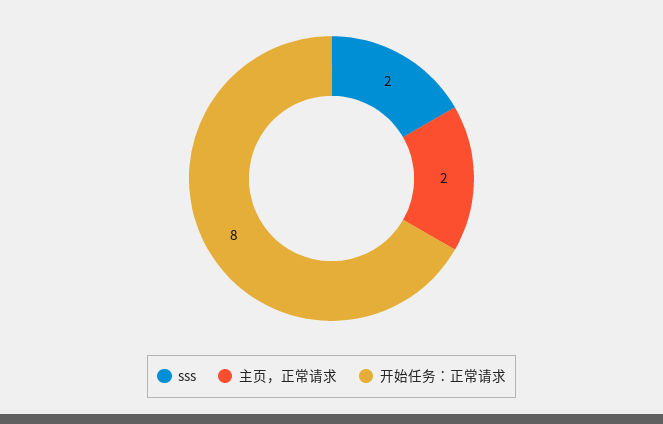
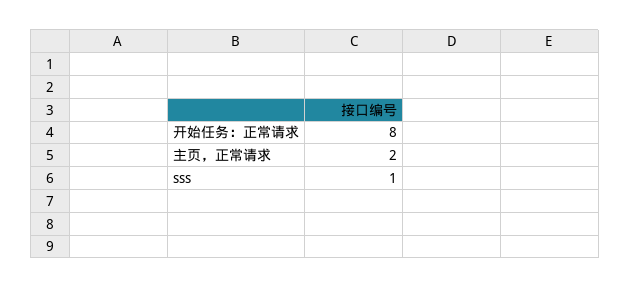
  {
-   "sss": 2,
+   "sss": 1,
    "主页，正常请求": 2,
    "开始任务：正常请求": 8
  }

